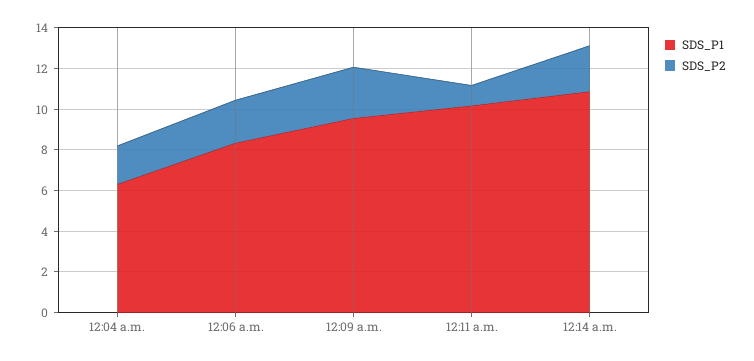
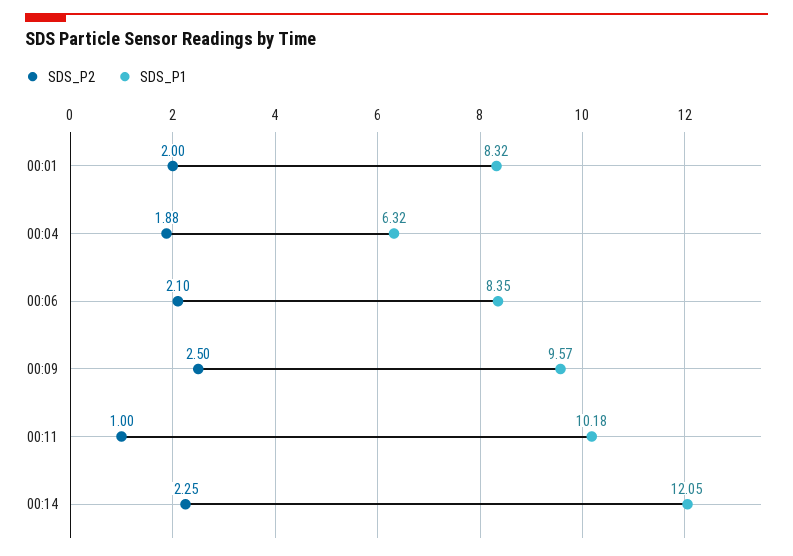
  {
    "SDS_P1": {
      "12:04 a.m.": 6.32,
      "12:06 a.m.": 8.35,
      "12:09 a.m.": 9.57,
      "12:11 a.m.": 10.18,
-     "12:14 a.m.": 11
+     "12:14 a.m.": 12.05,
+     "00:01": 8.32
    },
    "SDS_P2": {
      "12:04 a.m.": 1.88,
      "12:06 a.m.": 2.1,
      "12:09 a.m.": 2.5,
      "12:11 a.m.": 1,
-     "12:14 a.m.": 2.25
+     "12:14 a.m.": 2.25,
+     "00:01": 2
    }
  }

